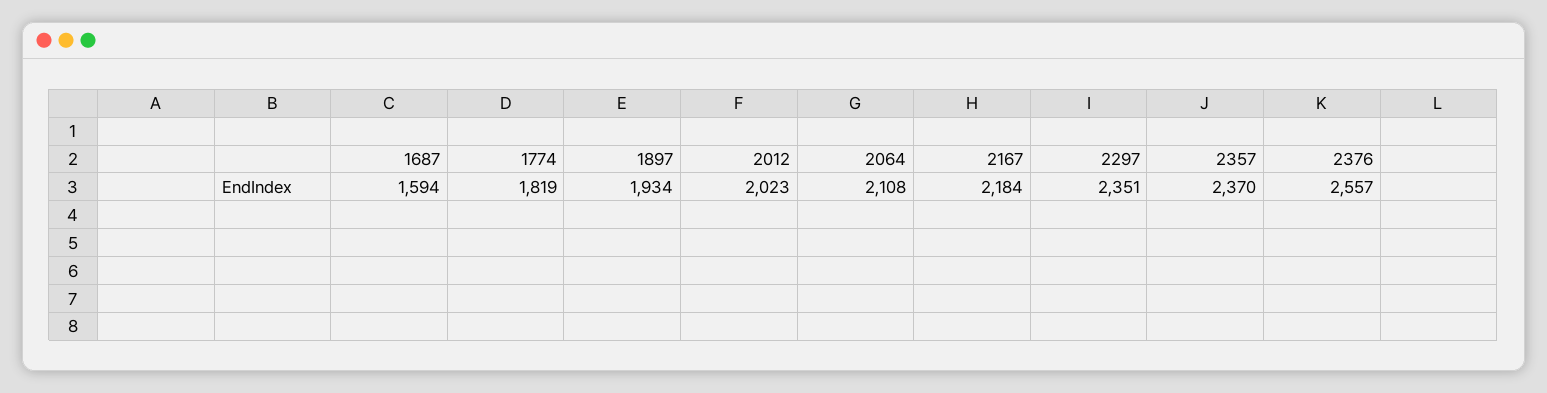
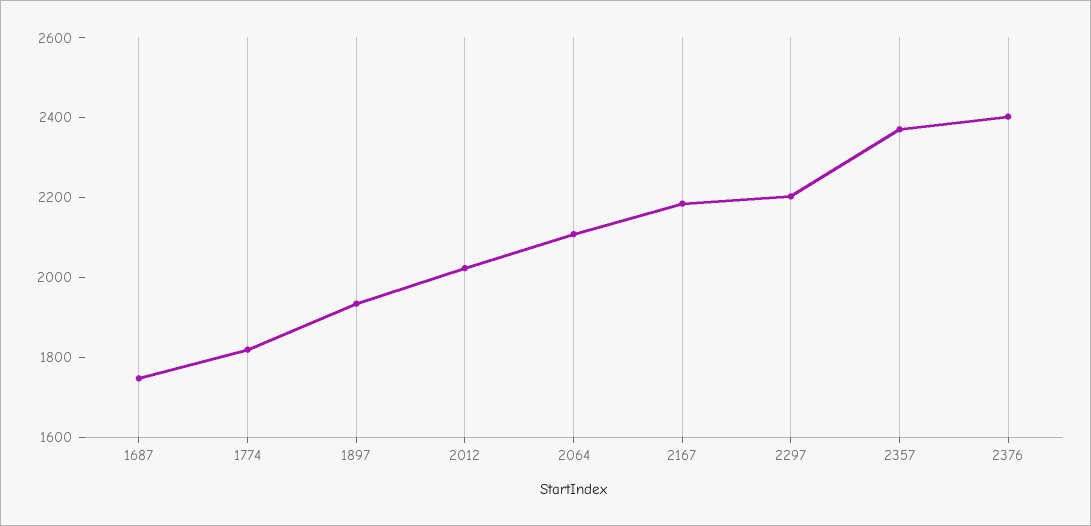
  {
-   "1687": 1594,
+   "1687": 1750,
    "1774": 1819,
    "1897": 1934,
    "2012": 2023,
    "2064": 2108,
    "2167": 2184,
-   "2297": 2351,
+   "2297": 2200,
    "2357": 2370,
-   "2376": 2557
+   "2376": 2400
  }

